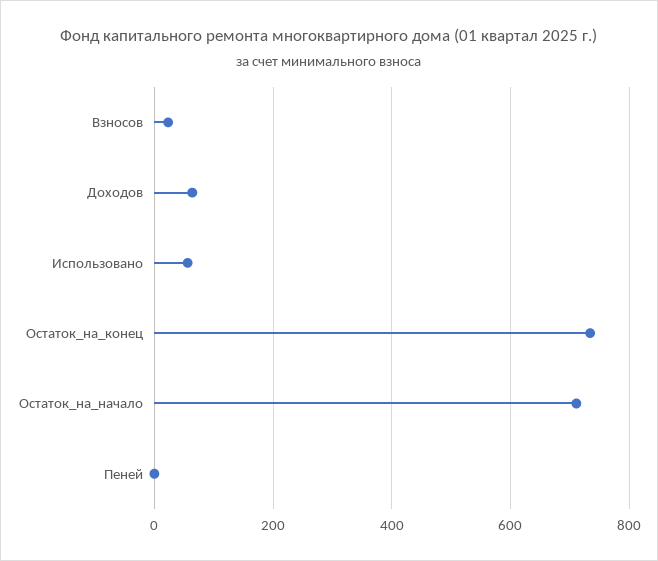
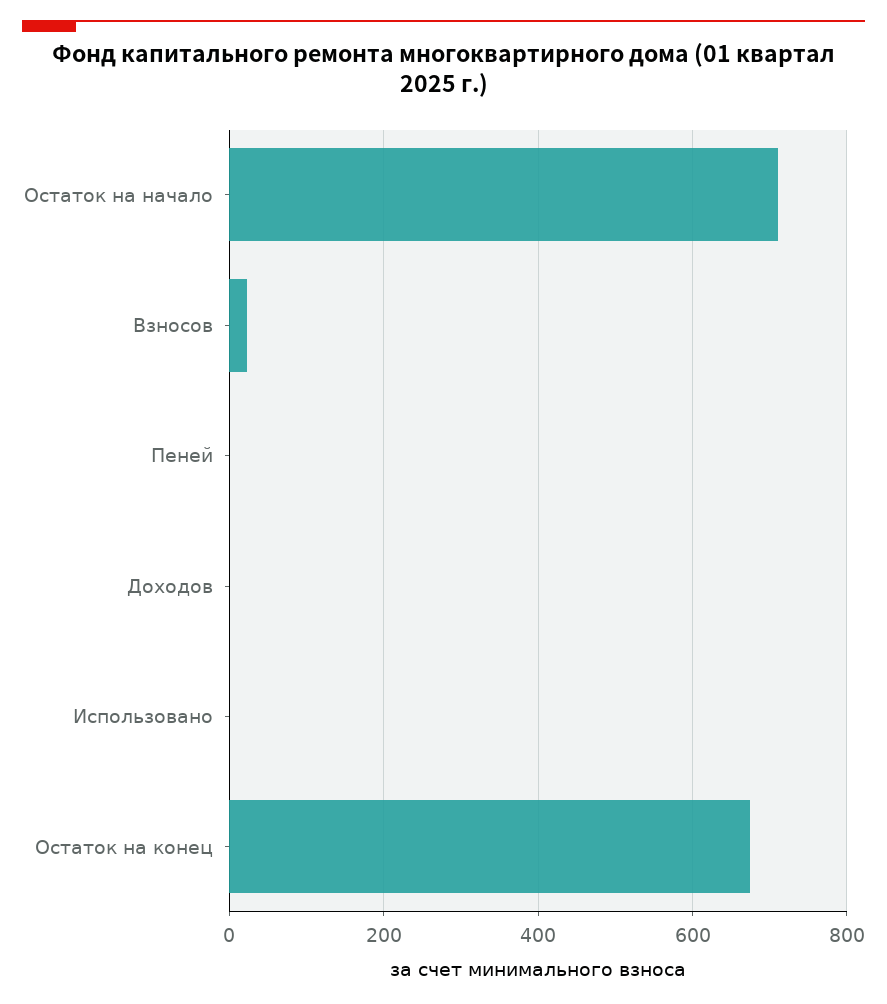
  {
    "Взносов": 20,
-   "Доходов": 60,
+   "Доходов": 0,
-   "Использовано": 60,
+   "Использовано": 0,
-   "Остаток_на_конец": 740,
+   "Остаток_на_конец": 680,
    "Остаток_на_начало": 720,
    "Пеней": 0
  }

